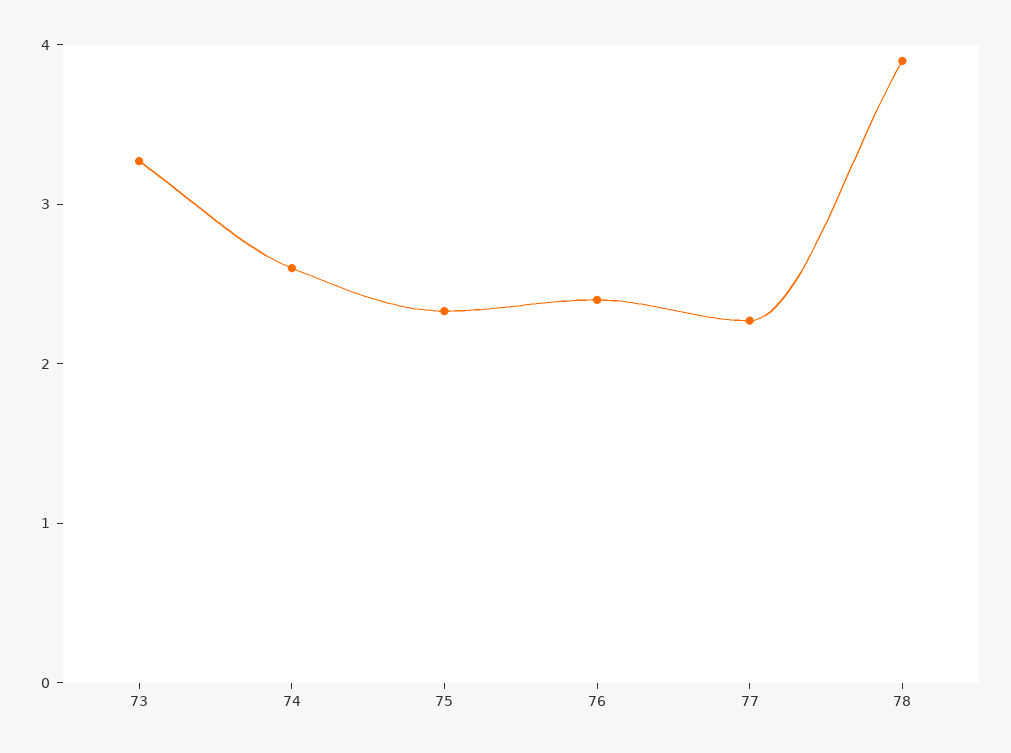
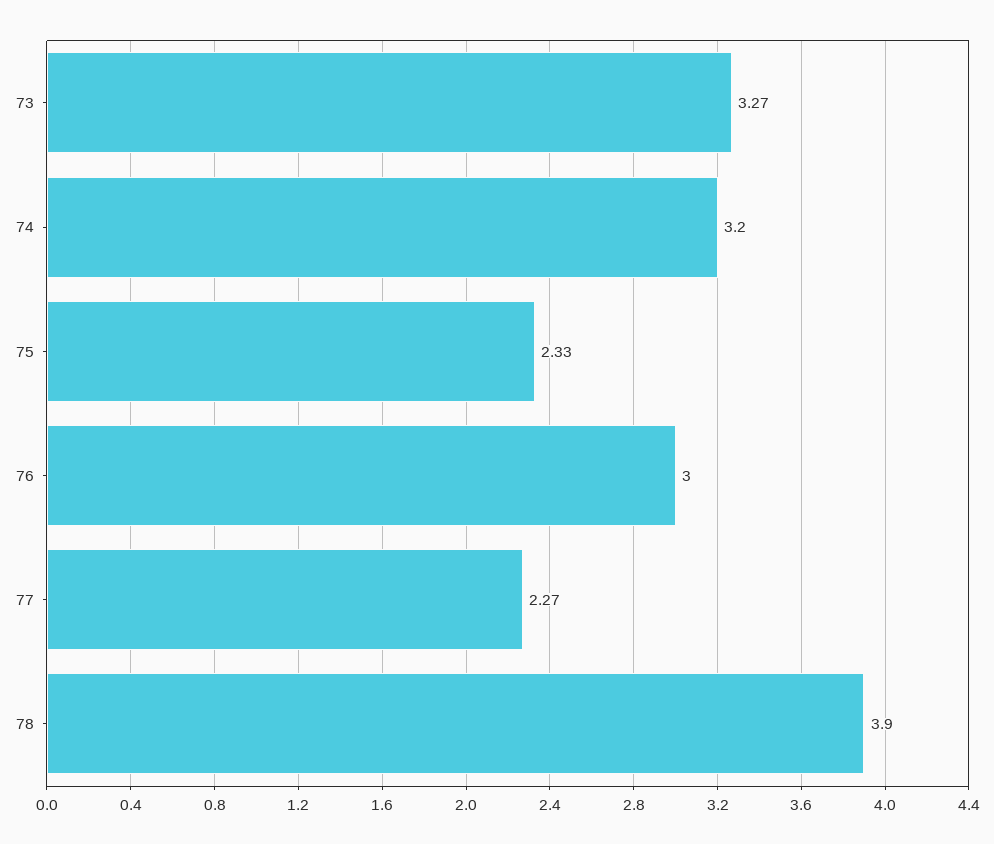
  {
    "73": 3.27,
-   "74": 2.6,
+   "74": 3.2,
    "75": 2.33,
-   "76": 2.4,
+   "76": 3,
    "77": 2.27,
    "78": 3.9
  }

